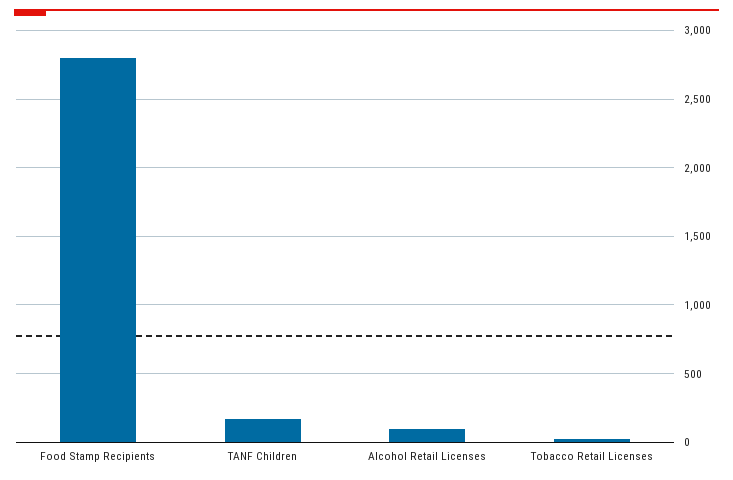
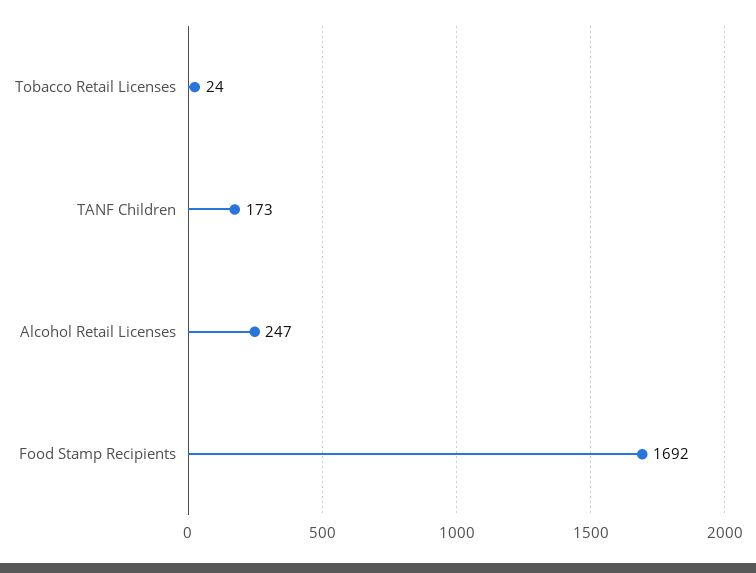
  {
-   "Food Stamp Recipients": 2800,
+   "Food Stamp Recipients": 1692,
    "TANF Children": 173,
-   "Alcohol Retail Licenses": 100,
+   "Alcohol Retail Licenses": 247,
    "Tobacco Retail Licenses": 24
  }

